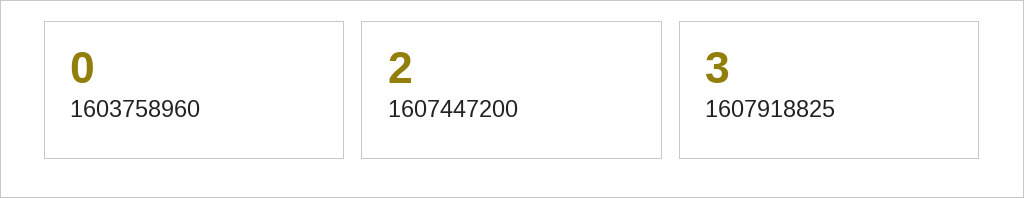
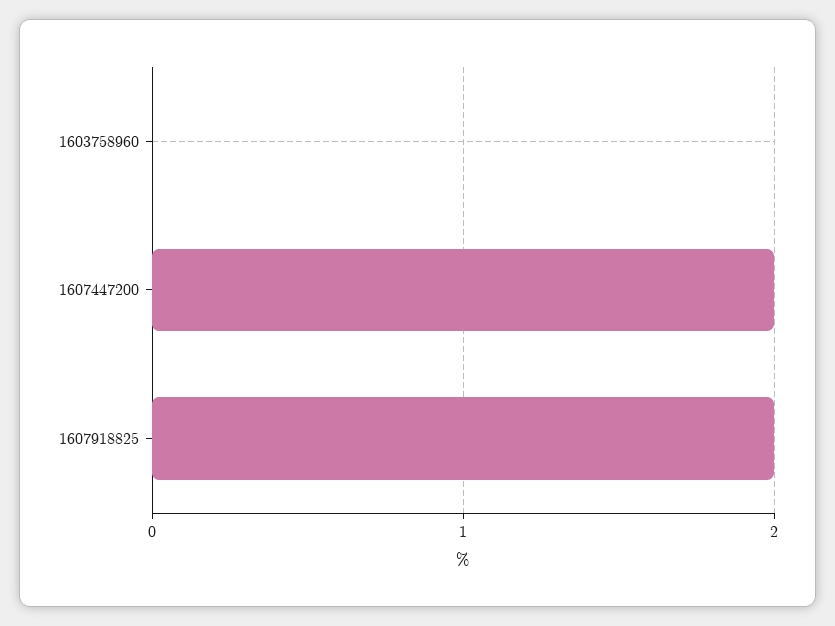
  {
    "1603758960": 0,
    "1607447200": 2,
-   "1607918825": 3
+   "1607918825": 2
  }

